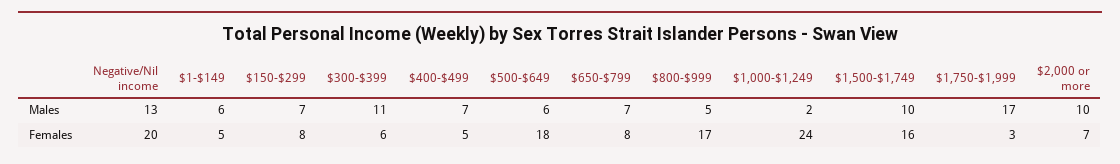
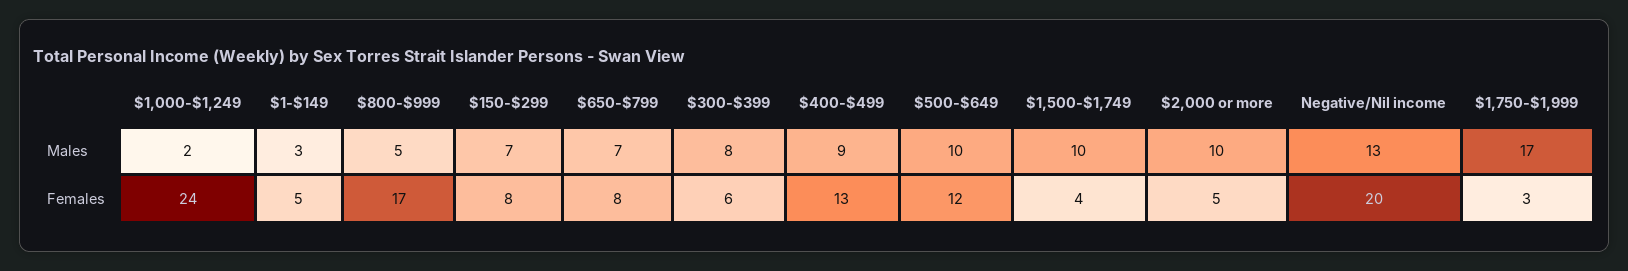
  {
    "Negative/Nil income": {
      "Males": 13,
      "Females": 20
    },
    "$1-$149": {
-     "Males": 6,
+     "Males": 3,
      "Females": 5
    },
    "$150-$299": {
      "Males": 7,
      "Females": 8
    },
    "$300-$399": {
-     "Males": 11,
+     "Males": 8,
      "Females": 6
    },
    "$400-$499": {
-     "Males": 7,
+     "Males": 9,
-     "Females": 5
+     "Females": 13
    },
    "$500-$649": {
-     "Males": 6,
+     "Males": 10,
-     "Females": 18
+     "Females": 12
    },
    "$650-$799": {
      "Males": 7,
      "Females": 8
    },
    "$800-$999": {
      "Males": 5,
      "Females": 17
    },
    "$1,000-$1,249": {
      "Males": 2,
      "Females": 24
    },
    "$1,500-$1,749": {
      "Males": 10,
-     "Females": 16
+     "Females": 4
    },
    "$1,750-$1,999": {
      "Males": 17,
      "Females": 3
    },
    "$2,000 or more": {
      "Males": 10,
-     "Females": 7
+     "Females": 5
    }
  }

